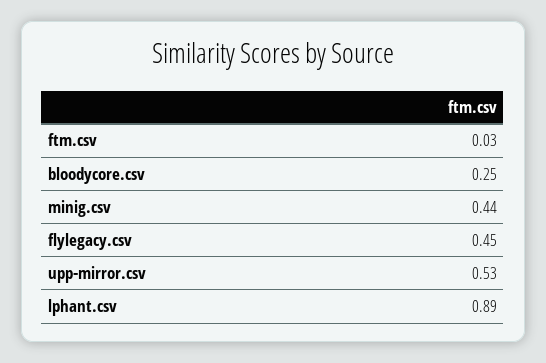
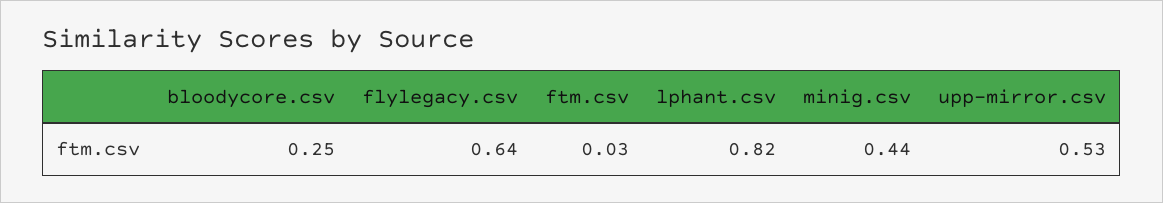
  {
    "ftm.csv": 0.03,
    "bloodycore.csv": 0.25,
    "minig.csv": 0.44,
-   "flylegacy.csv": 0.45,
+   "flylegacy.csv": 0.64,
    "upp-mirror.csv": 0.53,
-   "lphant.csv": 0.89
+   "lphant.csv": 0.82
  }

